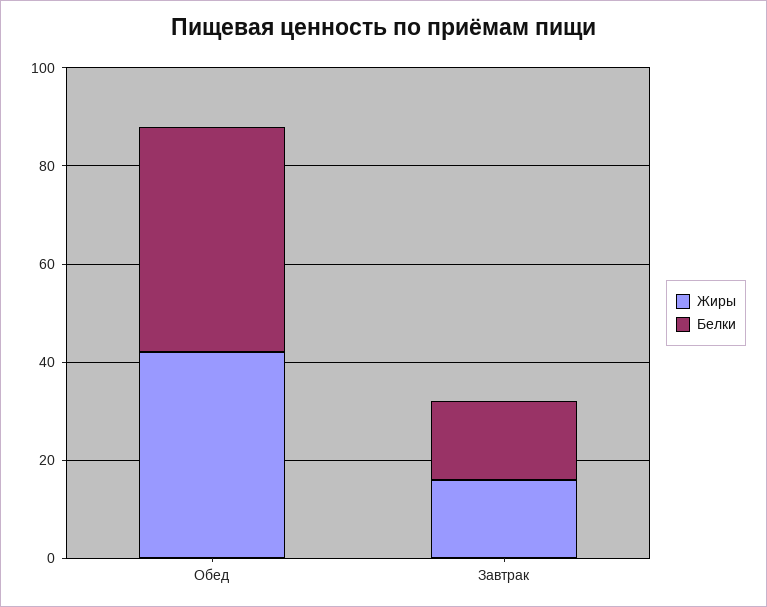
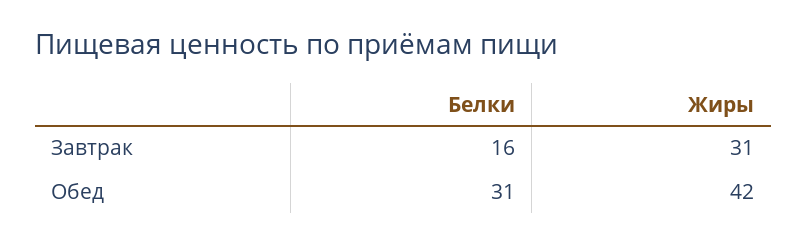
  {
    "Жиры": {
      "Обед": 42,
-     "Завтрак": 15
+     "Завтрак": 31
    },
    "Белки": {
-     "Обед": 45,
+     "Обед": 31,
      "Завтрак": 16
    }
  }

